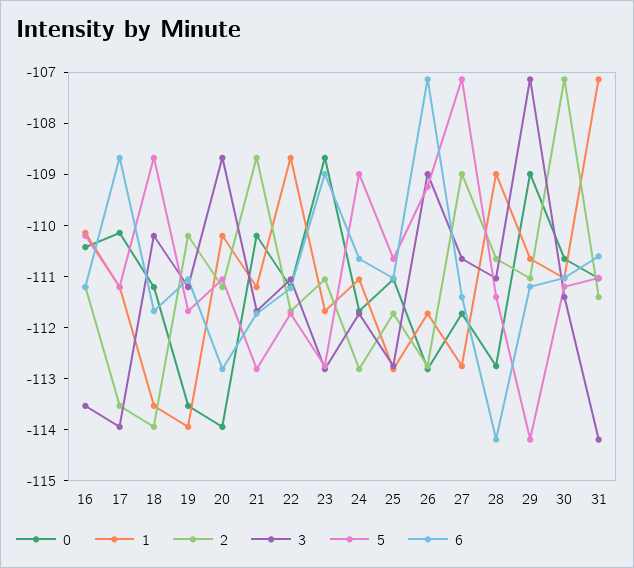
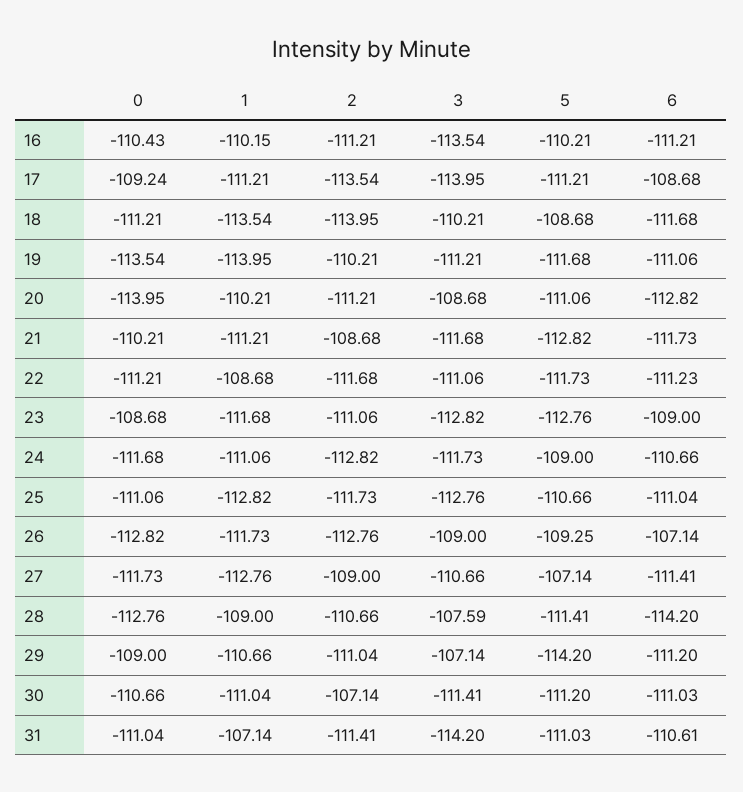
  {
    "0": {
      "16": -110.43,
-     "17": -110.2,
+     "17": -109.24,
      "18": -111.21,
      "19": -113.54,
      "20": -113.95,
      "21": -110.21,
      "22": -111.21,
      "23": -108.68,
      "24": -111.68,
      "25": -111.06,
      "26": -112.82,
      "27": -111.73,
      "28": -112.76,
      "29": -109,
      "30": -110.66,
      "31": -111.04
    },
    "1": {
      "16": -110.15,
      "17": -111.21,
      "18": -113.54,
      "19": -113.95,
      "20": -110.21,
      "21": -111.21,
      "22": -108.68,
      "23": -111.68,
      "24": -111.06,
      "25": -112.82,
      "26": -111.73,
      "27": -112.76,
      "28": -109,
      "29": -110.66,
      "30": -111.04,
      "31": -107.14
    },
    "2": {
      "16": -111.21,
      "17": -113.54,
      "18": -113.95,
      "19": -110.21,
      "20": -111.21,
      "21": -108.68,
      "22": -111.68,
      "23": -111.06,
      "24": -112.82,
      "25": -111.73,
      "26": -112.76,
      "27": -109,
      "28": -110.66,
      "29": -111.04,
      "30": -107.14,
      "31": -111.41
    },
    "3": {
      "16": -113.54,
      "17": -113.95,
      "18": -110.21,
      "19": -111.21,
      "20": -108.68,
      "21": -111.68,
      "22": -111.06,
      "23": -112.82,
      "24": -111.73,
      "25": -112.76,
      "26": -109,
      "27": -110.66,
-     "28": -111,
+     "28": -107.59,
      "29": -107.14,
      "30": -111.41,
      "31": -114.2
    },
    "5": {
      "16": -110.21,
      "17": -111.21,
      "18": -108.68,
      "19": -111.68,
      "20": -111.06,
      "21": -112.82,
      "22": -111.73,
      "23": -112.76,
      "24": -109,
      "25": -110.66,
      "26": -109.25,
      "27": -107.14,
      "28": -111.41,
      "29": -114.2,
      "30": -111.2,
      "31": -111.03
    },
    "6": {
      "16": -111.21,
      "17": -108.68,
      "18": -111.68,
      "19": -111.06,
      "20": -112.82,
      "21": -111.73,
      "22": -111.23,
      "23": -109,
      "24": -110.66,
      "25": -111.04,
      "26": -107.14,
      "27": -111.41,
      "28": -114.2,
      "29": -111.2,
      "30": -111.03,
      "31": -110.61
    }
  }

